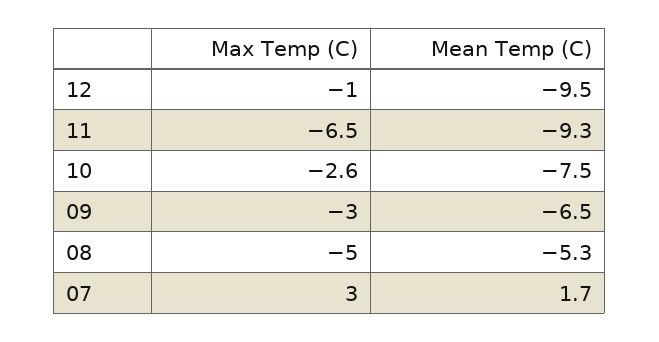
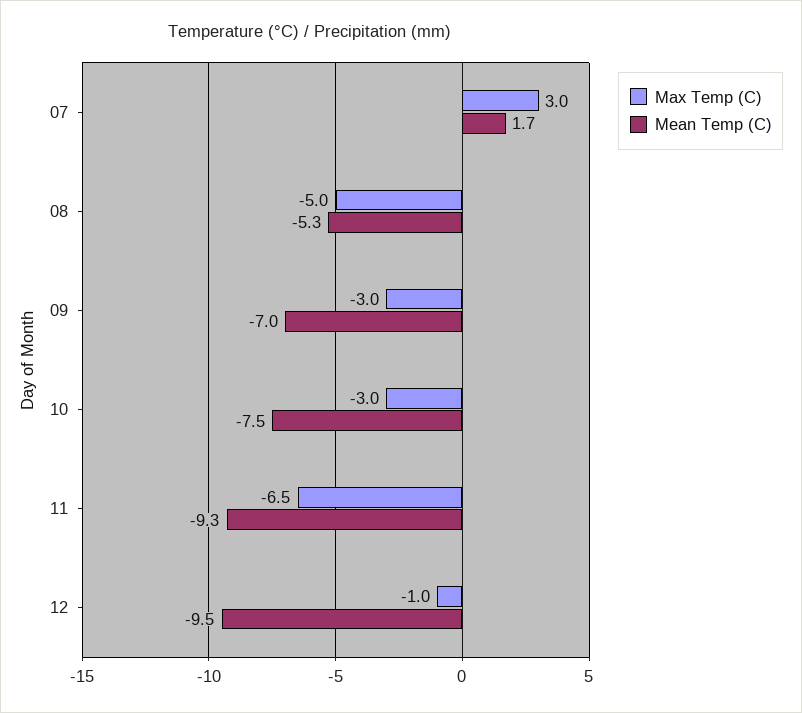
  {
    "Max Temp (C)": {
      "12": -1,
      "11": -6.5,
-     "10": -2.6,
+     "10": -3,
      "09": -3,
      "08": -5,
      "07": 3
    },
    "Mean Temp (C)": {
      "12": -9.5,
      "11": -9.3,
      "10": -7.5,
-     "09": -6.5,
+     "09": -7,
      "08": -5.3,
      "07": 1.7
    }
  }

